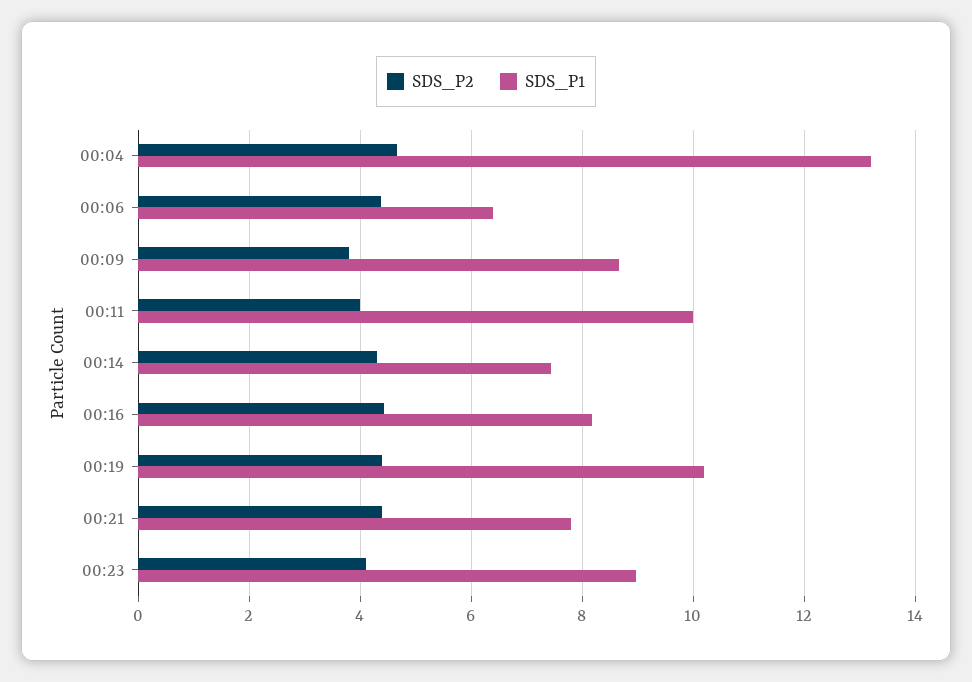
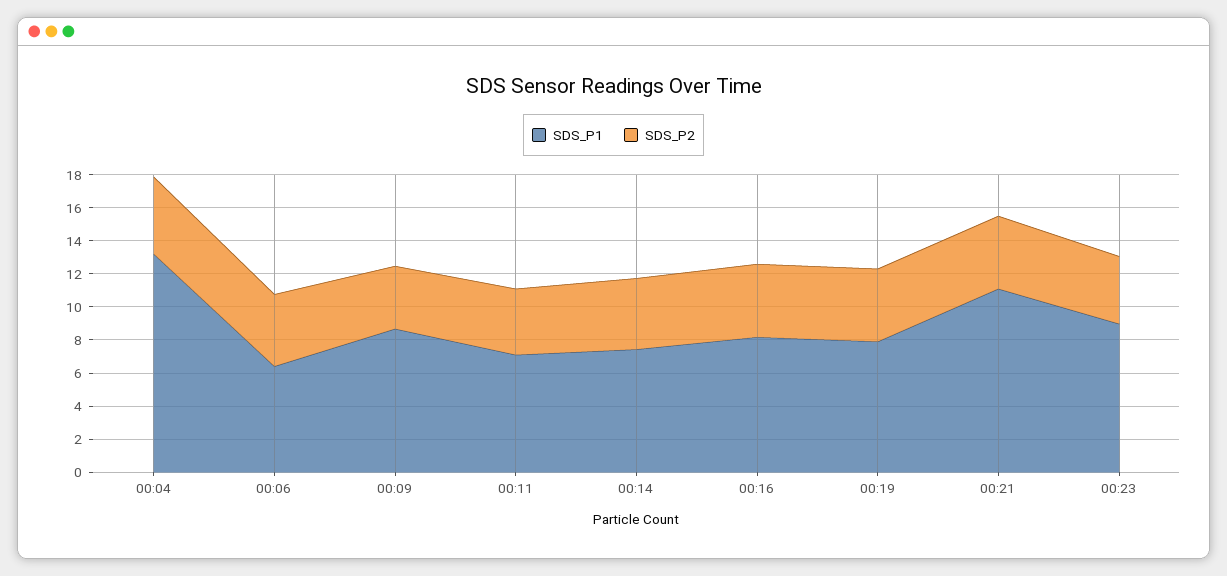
  {
    "SDS_P2": {
      "00:04": 4.6,
      "00:06": 4.4,
      "00:09": 3.8,
      "00:11": 4,
      "00:14": 4.4,
      "00:16": 4.4,
      "00:19": 4.4,
      "00:21": 4.4,
      "00:23": 4.2
    },
    "SDS_P1": {
      "00:04": 13.2,
      "00:06": 6.4,
      "00:09": 8.6,
-     "00:11": 10,
+     "00:11": 7,
      "00:14": 7.4,
      "00:16": 8.2,
-     "00:19": 10.2,
+     "00:19": 8,
-     "00:21": 7.8,
+     "00:21": 11,
      "00:23": 9
    }
  }

